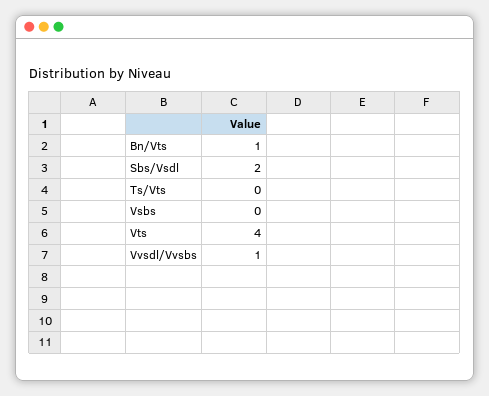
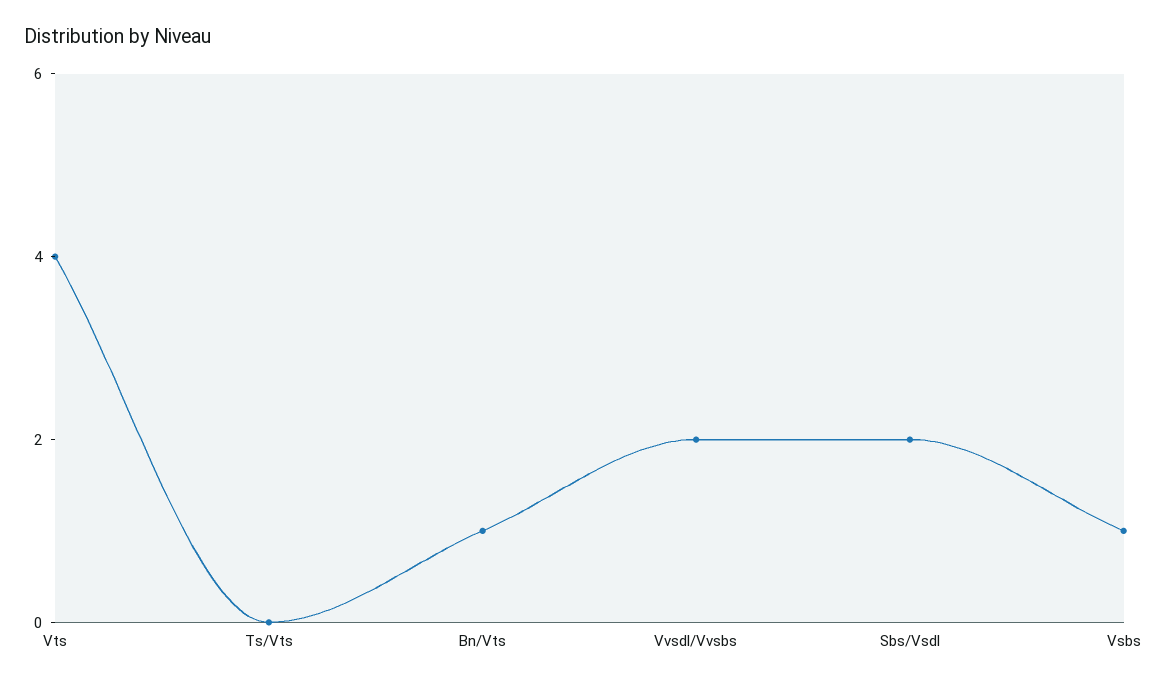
  {
    "Bn/Vts": 1,
    "Sbs/Vsdl": 2,
    "Ts/Vts": 0,
-   "Vsbs": 0,
+   "Vsbs": 1,
    "Vts": 4,
-   "Vvsdl/Vvsbs": 1
+   "Vvsdl/Vvsbs": 2
  }

